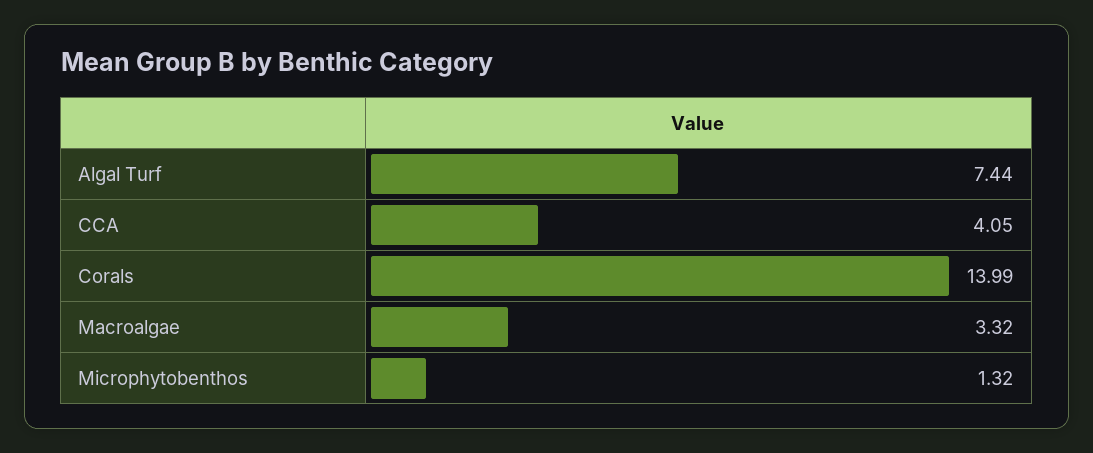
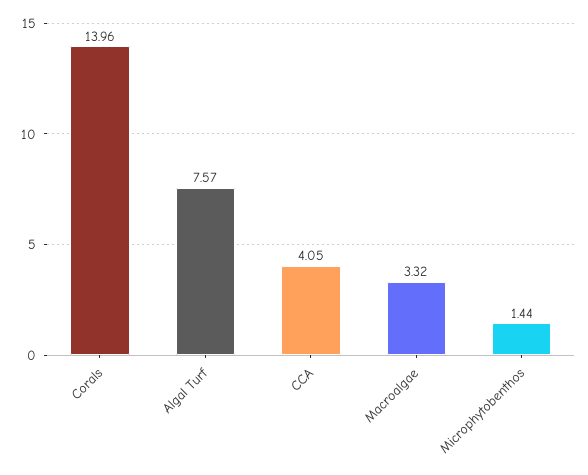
  {
-   "Algal Turf": 7.44,
+   "Algal Turf": 7.57,
    "CCA": 4.05,
-   "Corals": 13.99,
+   "Corals": 13.96,
    "Macroalgae": 3.32,
-   "Microphytobenthos": 1.32
+   "Microphytobenthos": 1.44
  }

